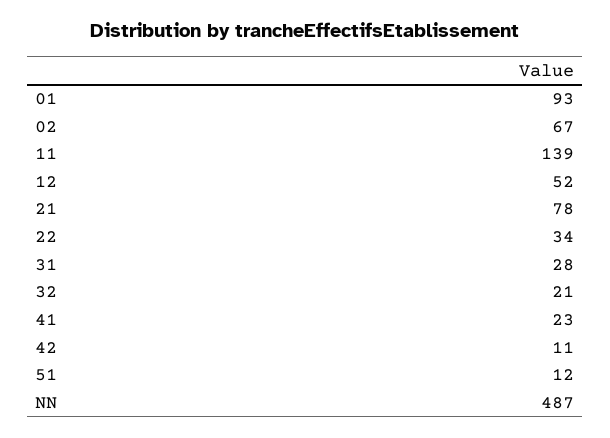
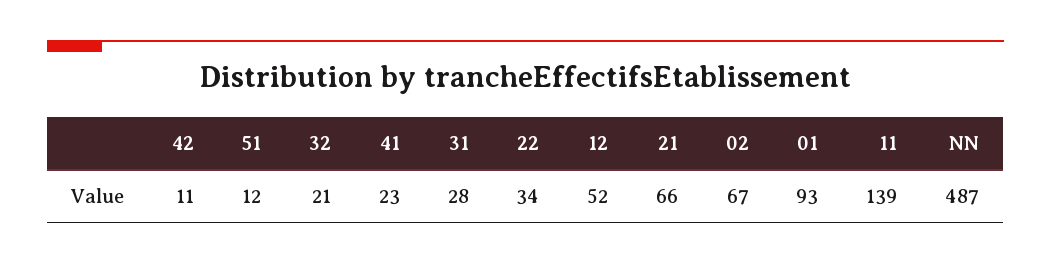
  {
    "01": 93,
    "02": 67,
    "11": 139,
    "12": 52,
-   "21": 78,
+   "21": 66,
    "22": 34,
    "31": 28,
    "32": 21,
    "41": 23,
    "42": 11,
    "51": 12,
    "NN": 487
  }

